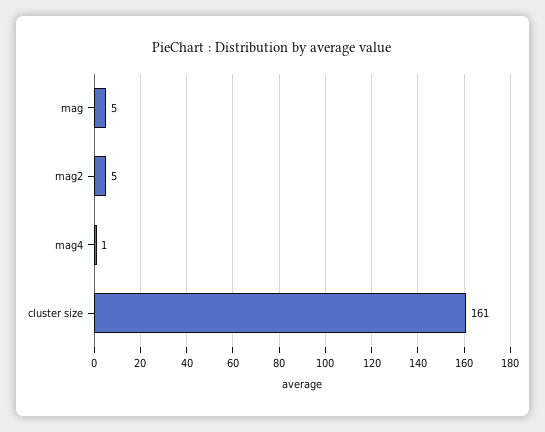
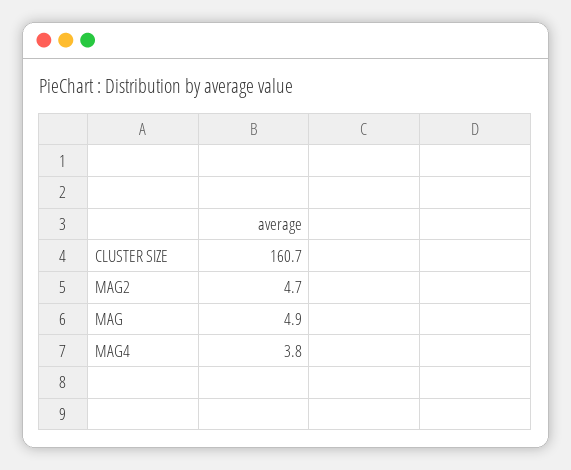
  {
    "mag": 4.9,
    "mag2": 4.7,
-   "mag4": 1,
+   "mag4": 3.8,
    "cluster size": 160.7
  }

